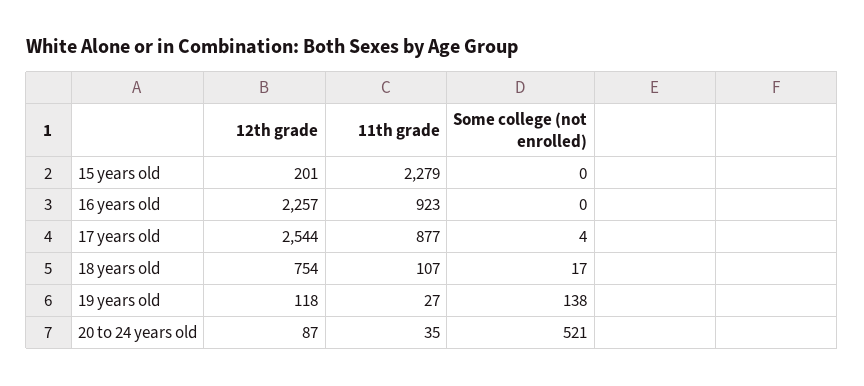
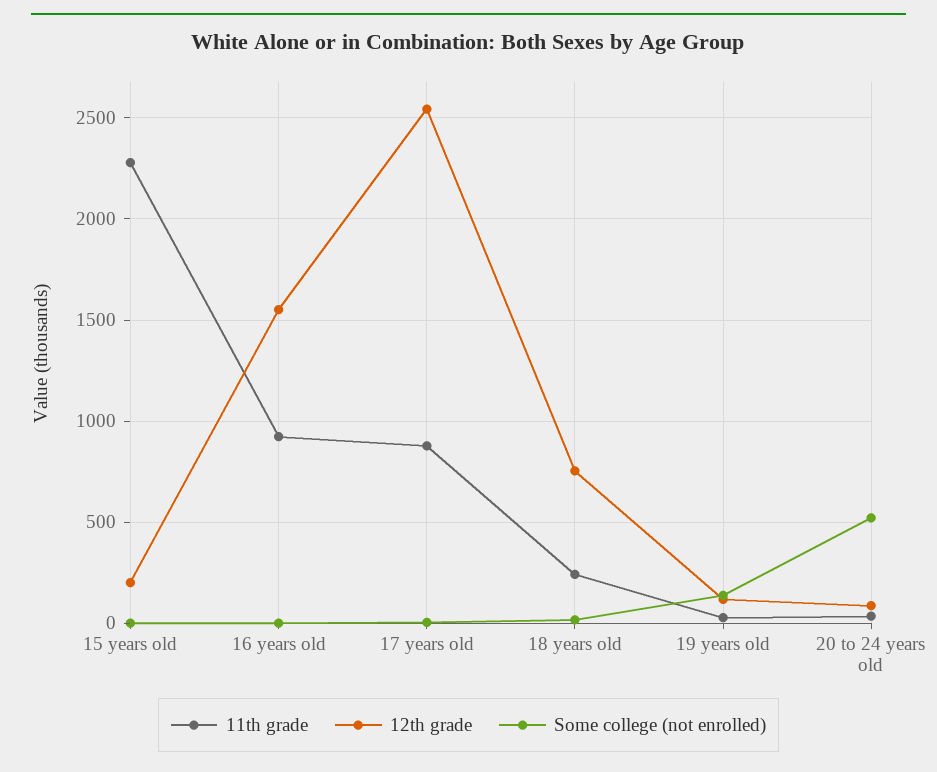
  {
    "12th grade": {
      "15 years old": 201,
-     "16 years old": 2257,
+     "16 years old": 1550,
      "17 years old": 2544,
      "18 years old": 754,
      "19 years old": 118,
      "20 to 24 years old": 87
    },
    "11th grade": {
      "15 years old": 2279,
      "16 years old": 923,
      "17 years old": 877,
-     "18 years old": 107,
+     "18 years old": 250,
      "19 years old": 27,
      "20 to 24 years old": 35
    },
    "Some college (not enrolled)": {
      "15 years old": 0,
      "16 years old": 0,
      "17 years old": 4,
      "18 years old": 17,
      "19 years old": 138,
      "20 to 24 years old": 521
    }
  }

